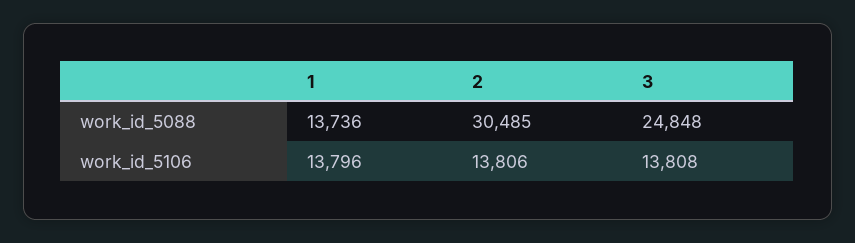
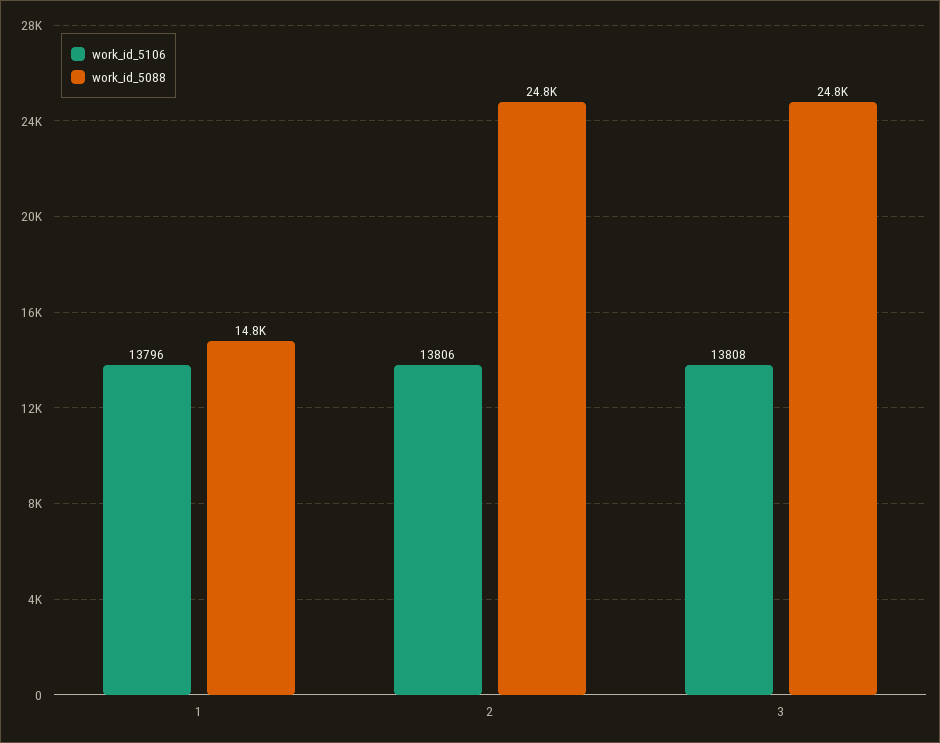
  {
    "work_id_5088": {
-     "1": 13736,
+     "1": 14800,
-     "2": 30485,
+     "2": 24800,
      "3": 24848
    },
    "work_id_5106": {
      "1": 13796,
      "2": 13806,
      "3": 13808
    }
  }

